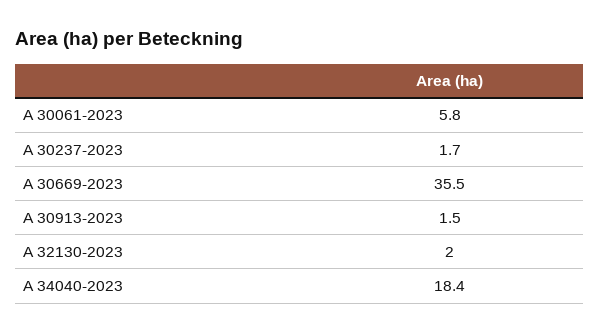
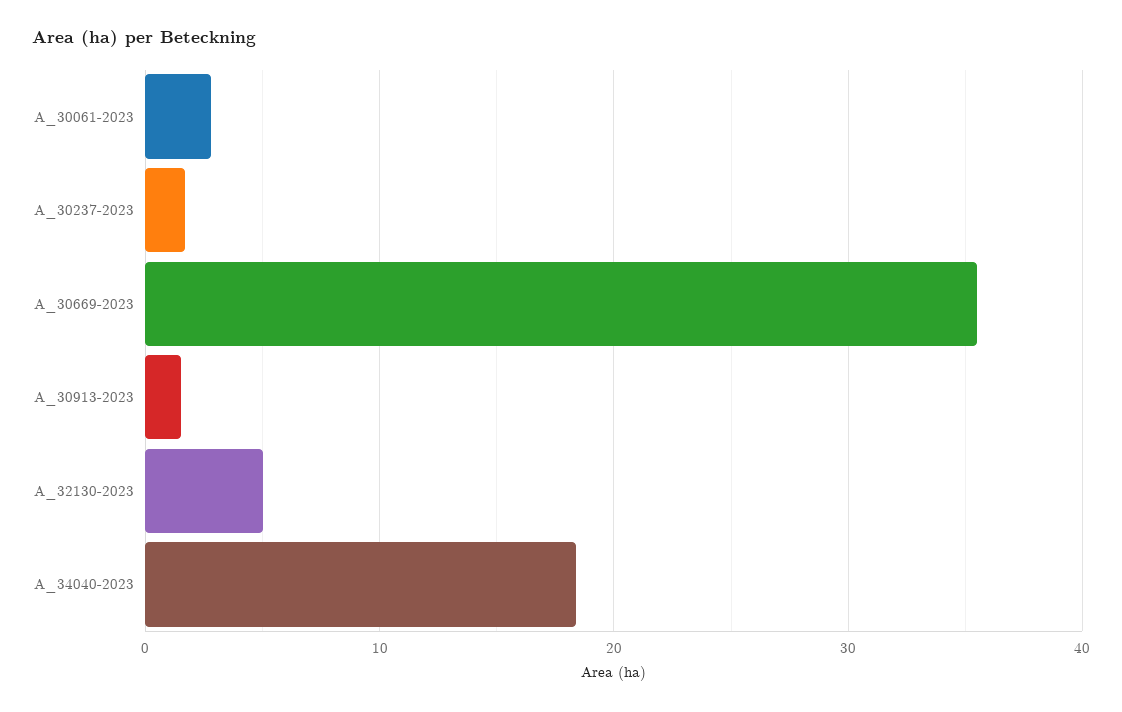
  {
-   "A 30061-2023": 5.8,
+   "A 30061-2023": 3,
    "A 30237-2023": 1.7,
    "A 30669-2023": 35.5,
    "A 30913-2023": 1.5,
-   "A 32130-2023": 2,
+   "A 32130-2023": 5,
    "A 34040-2023": 18.4
  }

